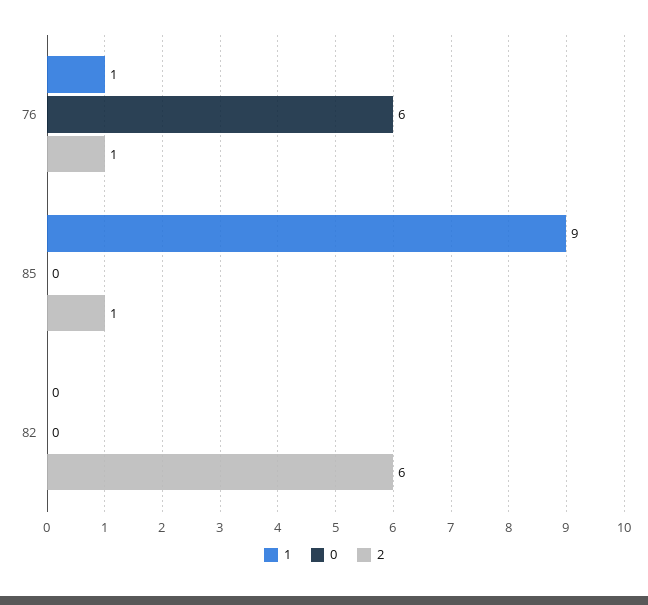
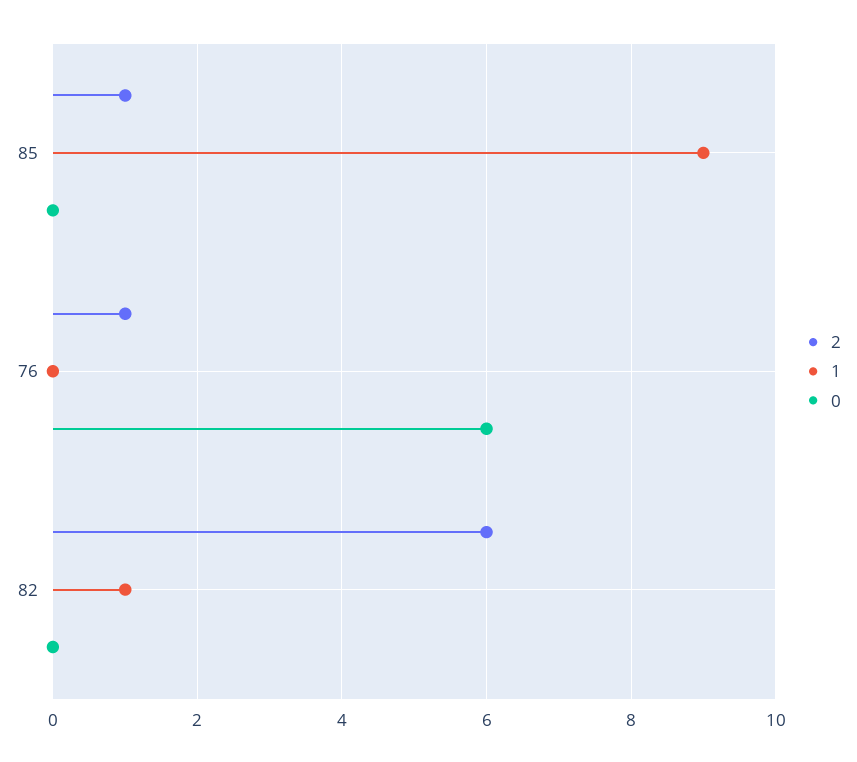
  {
    "1": {
-     "76": 1,
+     "76": 0,
      "85": 9,
-     "82": 0
+     "82": 1
    },
    "0": {
      "76": 6,
      "85": 0,
      "82": 0
    },
    "2": {
      "76": 1,
      "85": 1,
      "82": 6
    }
  }

